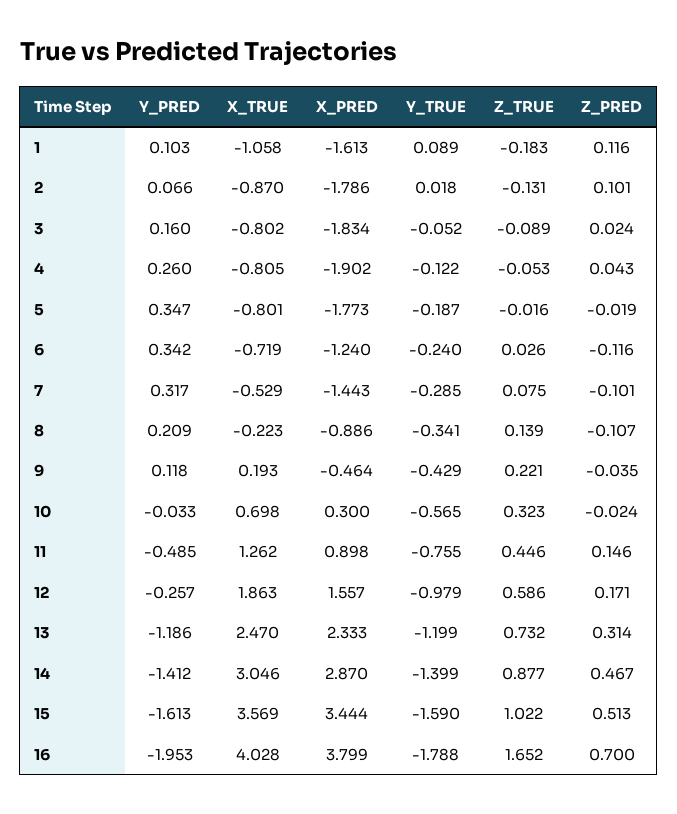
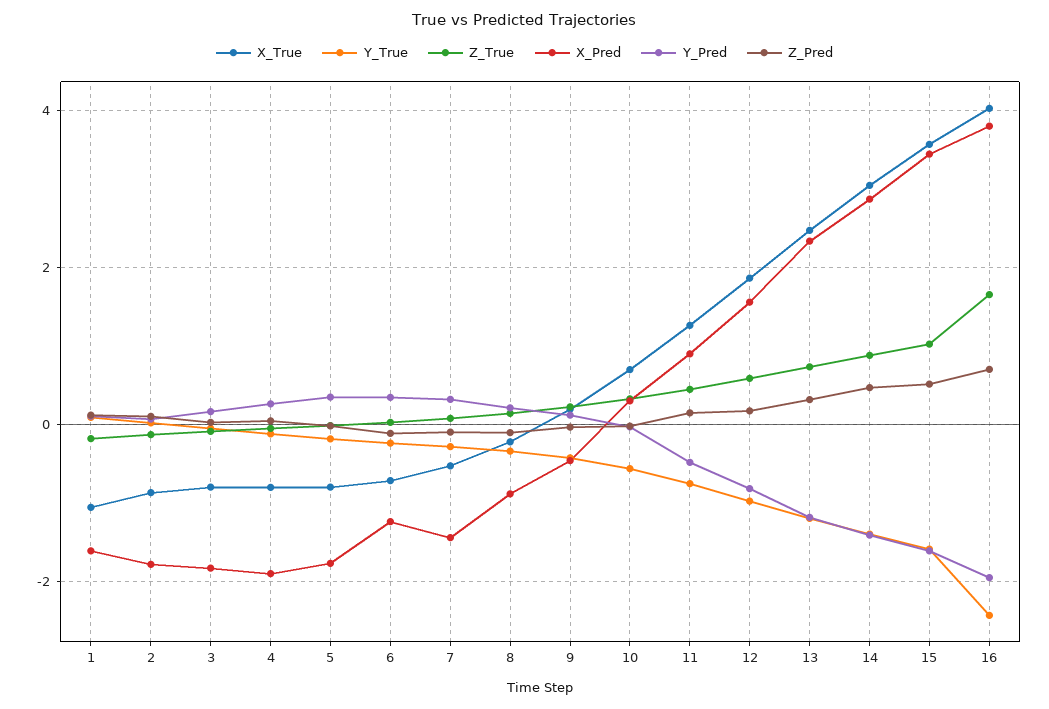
  {
    "Y_PRED": {
      "1": 0.103,
      "2": 0.066,
      "3": 0.16,
      "4": 0.26,
      "5": 0.347,
      "6": 0.342,
      "7": 0.317,
      "8": 0.209,
      "9": 0.118,
      "10": -0.033,
      "11": -0.485,
-     "12": -0.257,
+     "12": -0.8,
      "13": -1.186,
      "14": -1.412,
      "15": -1.613,
      "16": -1.953
    },
    "X_TRUE": {
      "1": -1.058,
      "2": -0.87,
      "3": -0.802,
      "4": -0.805,
      "5": -0.801,
      "6": -0.719,
      "7": -0.529,
      "8": -0.223,
      "9": 0.193,
      "10": 0.698,
      "11": 1.262,
      "12": 1.863,
      "13": 2.47,
      "14": 3.046,
      "15": 3.569,
      "16": 4.028
    },
    "X_PRED": {
      "1": -1.613,
      "2": -1.786,
      "3": -1.834,
      "4": -1.902,
      "5": -1.773,
      "6": -1.24,
      "7": -1.443,
      "8": -0.886,
      "9": -0.464,
      "10": 0.3,
      "11": 0.898,
      "12": 1.557,
      "13": 2.333,
      "14": 2.87,
      "15": 3.444,
      "16": 3.799
    },
    "Y_TRUE": {
      "1": 0.089,
      "2": 0.018,
      "3": -0.052,
      "4": -0.122,
      "5": -0.187,
      "6": -0.24,
      "7": -0.285,
      "8": -0.341,
      "9": -0.429,
      "10": -0.565,
      "11": -0.755,
      "12": -0.979,
      "13": -1.199,
      "14": -1.399,
      "15": -1.59,
-     "16": -1.788
+     "16": -2.4
    },
    "Z_TRUE": {
      "1": -0.183,
      "2": -0.131,
      "3": -0.089,
      "4": -0.053,
      "5": -0.016,
      "6": 0.026,
      "7": 0.075,
      "8": 0.139,
      "9": 0.221,
      "10": 0.323,
      "11": 0.446,
      "12": 0.586,
      "13": 0.732,
      "14": 0.877,
      "15": 1.022,
      "16": 1.652
    },
    "Z_PRED": {
      "1": 0.116,
      "2": 0.101,
      "3": 0.024,
      "4": 0.043,
      "5": -0.019,
      "6": -0.116,
      "7": -0.101,
      "8": -0.107,
      "9": -0.035,
      "10": -0.024,
      "11": 0.146,
      "12": 0.171,
      "13": 0.314,
      "14": 0.467,
      "15": 0.513,
      "16": 0.7
    }
  }

